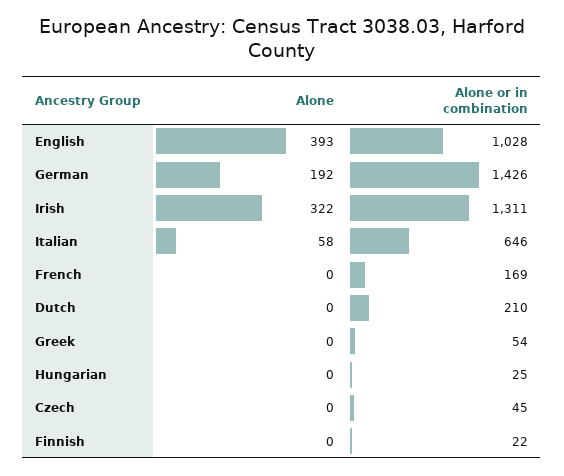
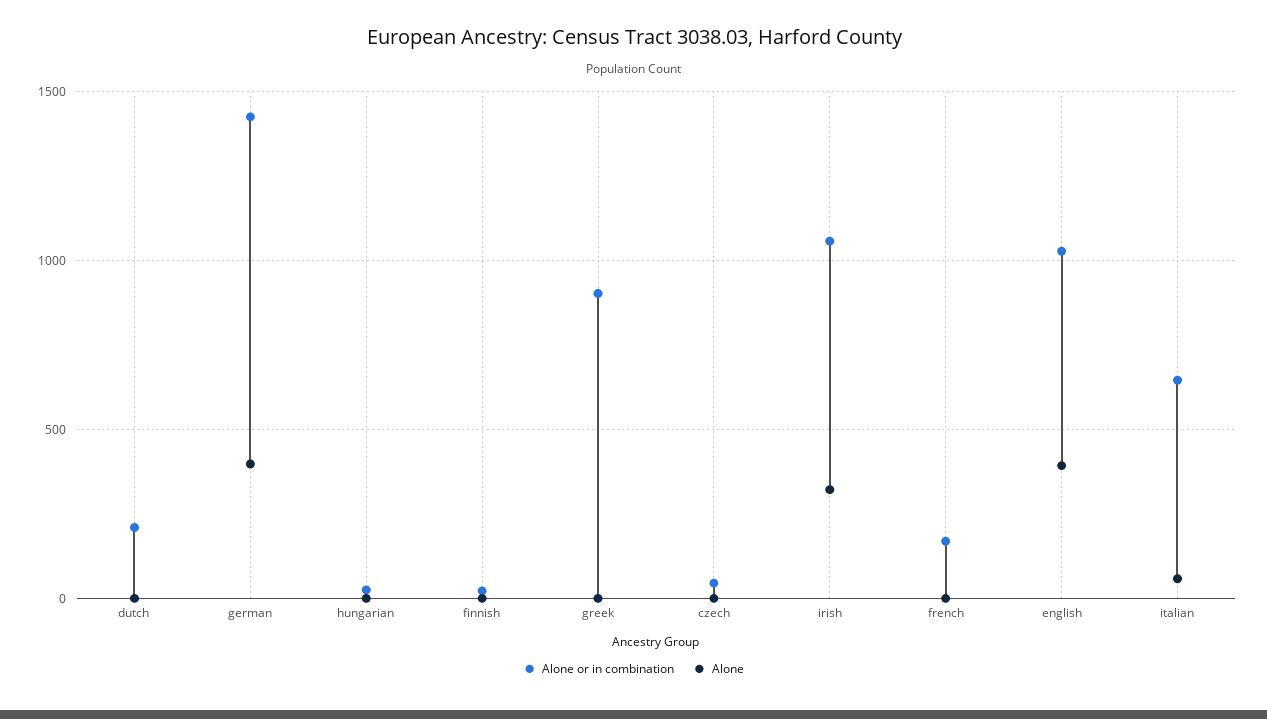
  {
    "Alone": {
      "English": 393,
-     "German": 192,
+     "German": 400,
      "Irish": 322,
      "Italian": 58,
      "French": 0,
      "Dutch": 0,
      "Greek": 0,
      "Hungarian": 0,
      "Czech": 0,
      "Finnish": 0
    },
    "Alone or in combination": {
      "English": 1028,
      "German": 1426,
-     "Irish": 1311,
+     "Irish": 1050,
      "Italian": 646,
      "French": 169,
      "Dutch": 210,
-     "Greek": 54,
+     "Greek": 900,
      "Hungarian": 25,
      "Czech": 45,
      "Finnish": 22
    }
  }

